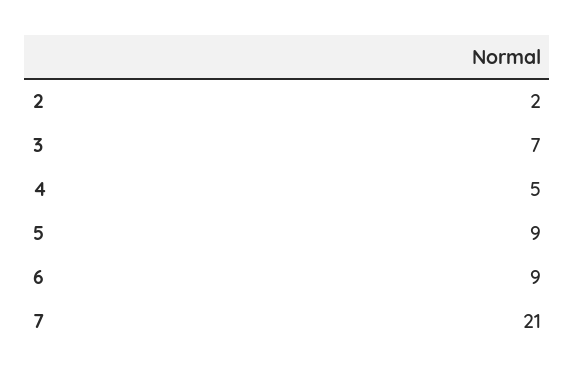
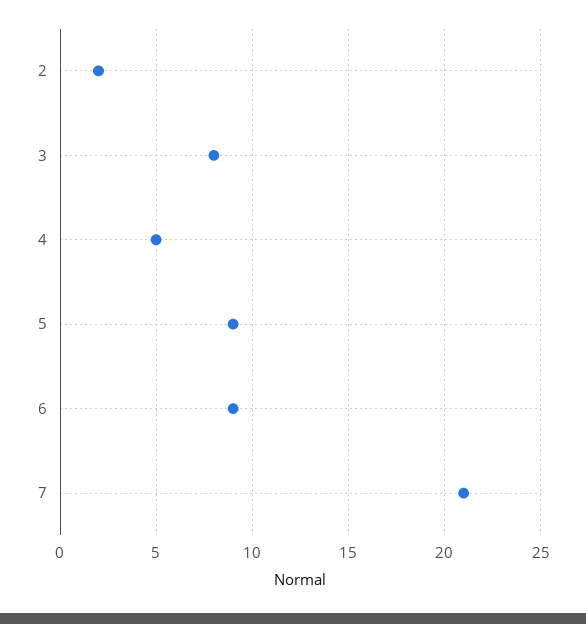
  {
    "2": 2,
-   "3": 7,
+   "3": 8,
    "4": 5,
    "5": 9,
    "6": 9,
    "7": 21
  }

